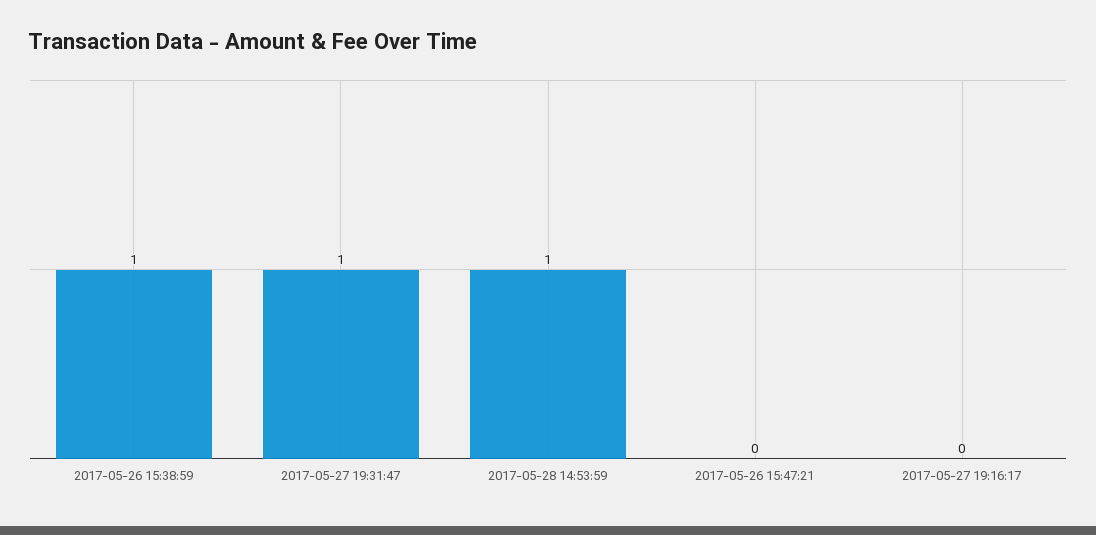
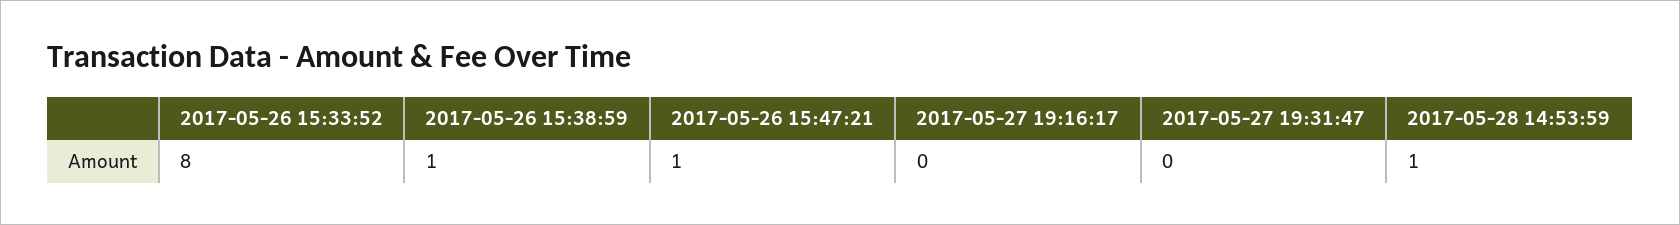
  {
    "2017-05-26 15:38:59": 1,
-   "2017-05-27 19:31:47": 1,
+   "2017-05-27 19:31:47": 0,
    "2017-05-28 14:53:59": 1,
-   "2017-05-26 15:47:21": 0,
+   "2017-05-26 15:47:21": 1,
-   "2017-05-27 19:16:17": 0
+   "2017-05-27 19:16:17": 0,
+   "2017-05-26 15:33:52": 8
  }

